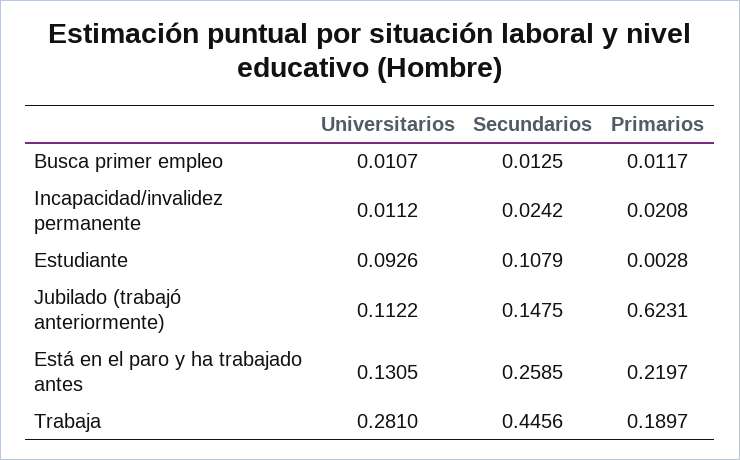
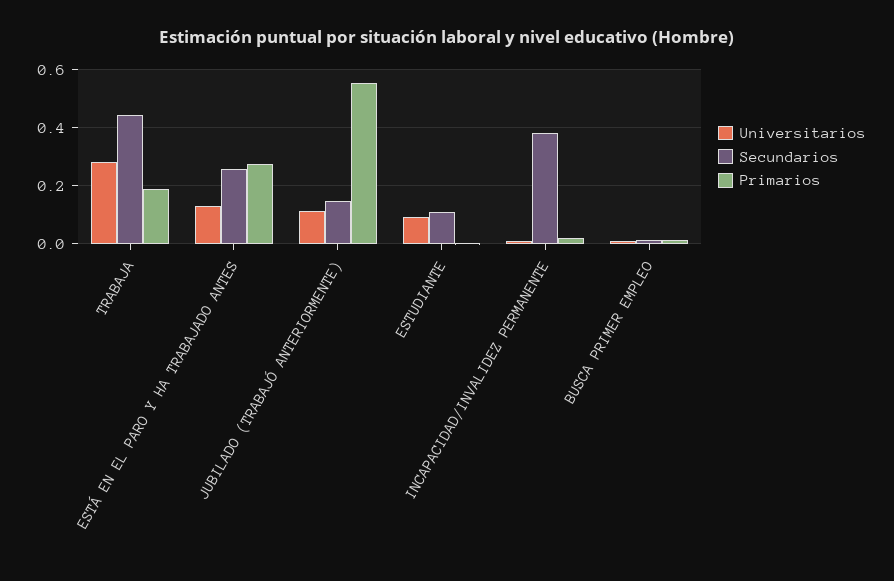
  {
    "Universitarios": {
      "Busca primer empleo": 0.0107,
      "Incapacidad/invalidez permanente": 0.0112,
      "Estudiante": 0.0926,
      "Jubilado (trabajó anteriormente)": 0.1122,
      "Está en el paro y ha trabajado antes": 0.1305,
      "Trabaja": 0.281
    },
    "Secundarios": {
      "Busca primer empleo": 0.0125,
-     "Incapacidad/invalidez permanente": 0.0242,
+     "Incapacidad/invalidez permanente": 0.375,
      "Estudiante": 0.1079,
      "Jubilado (trabajó anteriormente)": 0.1475,
      "Está en el paro y ha trabajado antes": 0.2585,
      "Trabaja": 0.4456
    },
    "Primarios": {
      "Busca primer empleo": 0.0117,
      "Incapacidad/invalidez permanente": 0.0208,
      "Estudiante": 0.0028,
-     "Jubilado (trabajó anteriormente)": 0.6231,
+     "Jubilado (trabajó anteriormente)": 0.55,
-     "Está en el paro y ha trabajado antes": 0.2197,
+     "Está en el paro y ha trabajado antes": 0.275,
      "Trabaja": 0.1897
    }
  }

